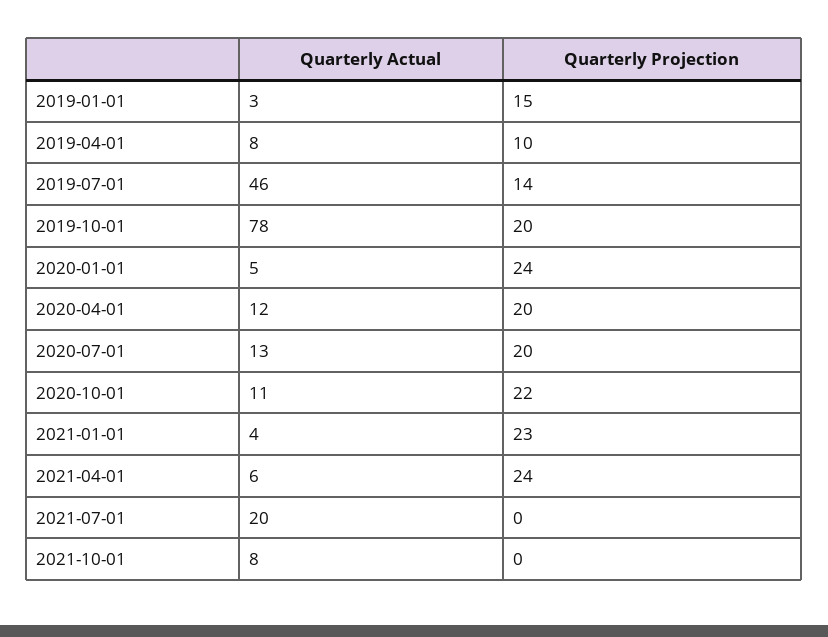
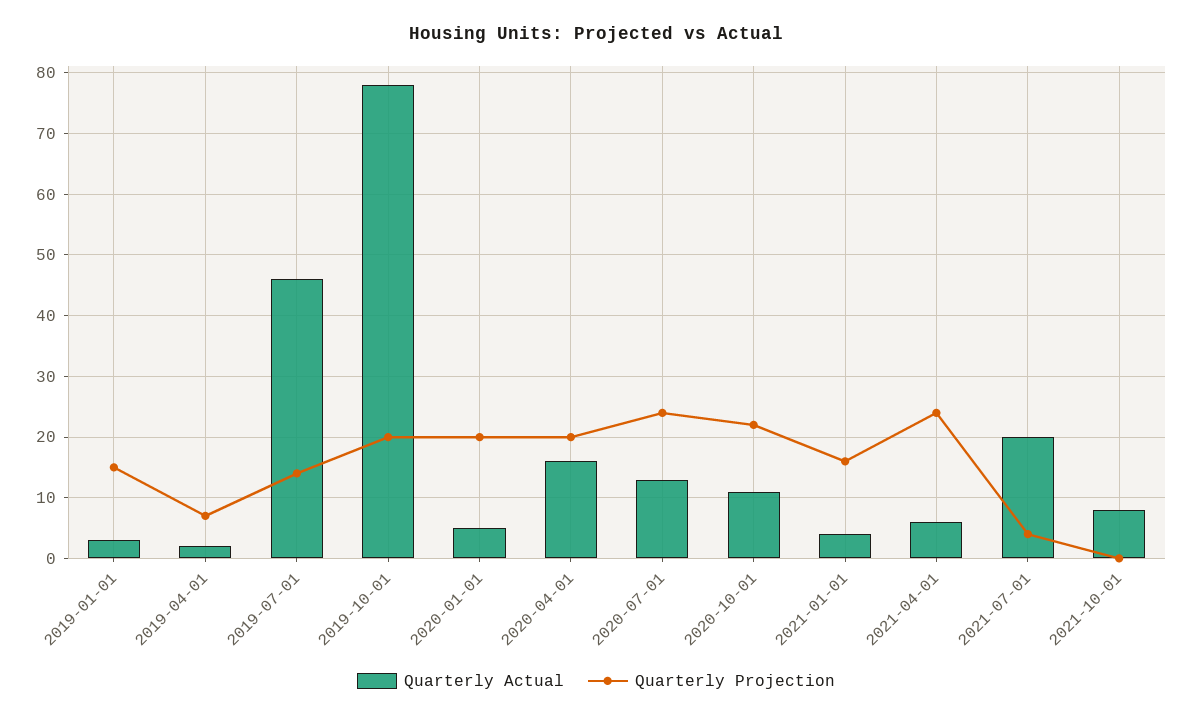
  {
    "Quarterly Actual": {
      "2019-01-01": 3,
-     "2019-04-01": 8,
+     "2019-04-01": 2,
      "2019-07-01": 46,
      "2019-10-01": 78,
      "2020-01-01": 5,
-     "2020-04-01": 12,
+     "2020-04-01": 16,
      "2020-07-01": 13,
      "2020-10-01": 11,
      "2021-01-01": 4,
      "2021-04-01": 6,
      "2021-07-01": 20,
      "2021-10-01": 8
    },
    "Quarterly Projection": {
      "2019-01-01": 15,
-     "2019-04-01": 10,
+     "2019-04-01": 7,
      "2019-07-01": 14,
      "2019-10-01": 20,
-     "2020-01-01": 24,
+     "2020-01-01": 20,
      "2020-04-01": 20,
-     "2020-07-01": 20,
+     "2020-07-01": 24,
      "2020-10-01": 22,
-     "2021-01-01": 23,
+     "2021-01-01": 16,
      "2021-04-01": 24,
-     "2021-07-01": 0,
+     "2021-07-01": 4,
      "2021-10-01": 0
    }
  }

